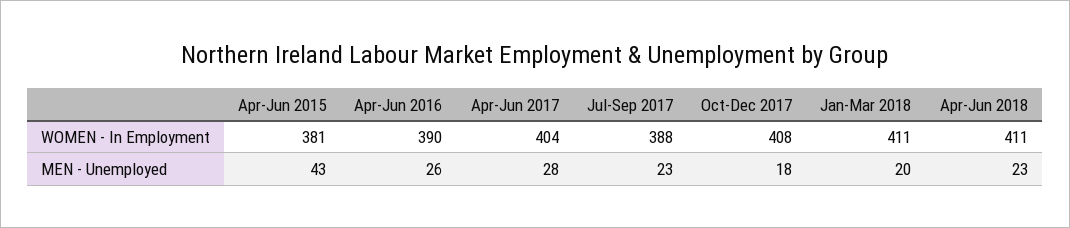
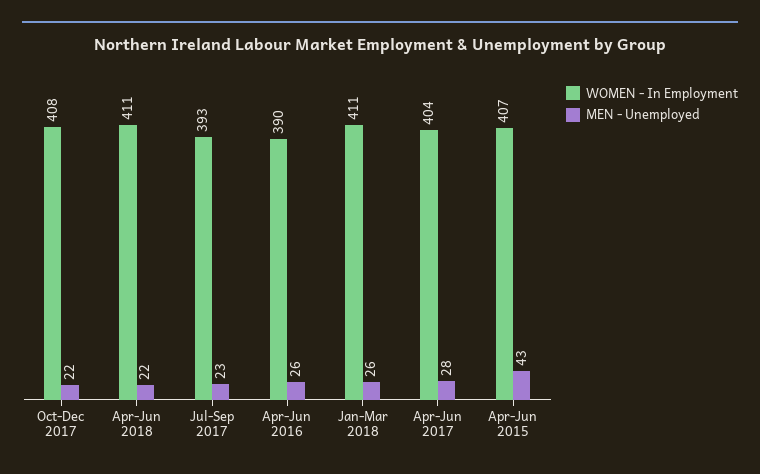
  {
    "WOMEN - In Employment": {
-     "Apr-Jun 2015": 381,
+     "Apr-Jun 2015": 407,
      "Apr-Jun 2016": 390,
      "Apr-Jun 2017": 404,
-     "Jul-Sep 2017": 388,
+     "Jul-Sep 2017": 393,
      "Oct-Dec 2017": 408,
      "Jan-Mar 2018": 411,
      "Apr-Jun 2018": 411
    },
    "MEN - Unemployed": {
      "Apr-Jun 2015": 43,
      "Apr-Jun 2016": 26,
      "Apr-Jun 2017": 28,
      "Jul-Sep 2017": 23,
-     "Oct-Dec 2017": 18,
+     "Oct-Dec 2017": 22,
-     "Jan-Mar 2018": 20,
+     "Jan-Mar 2018": 26,
-     "Apr-Jun 2018": 23
+     "Apr-Jun 2018": 22
    }
  }

